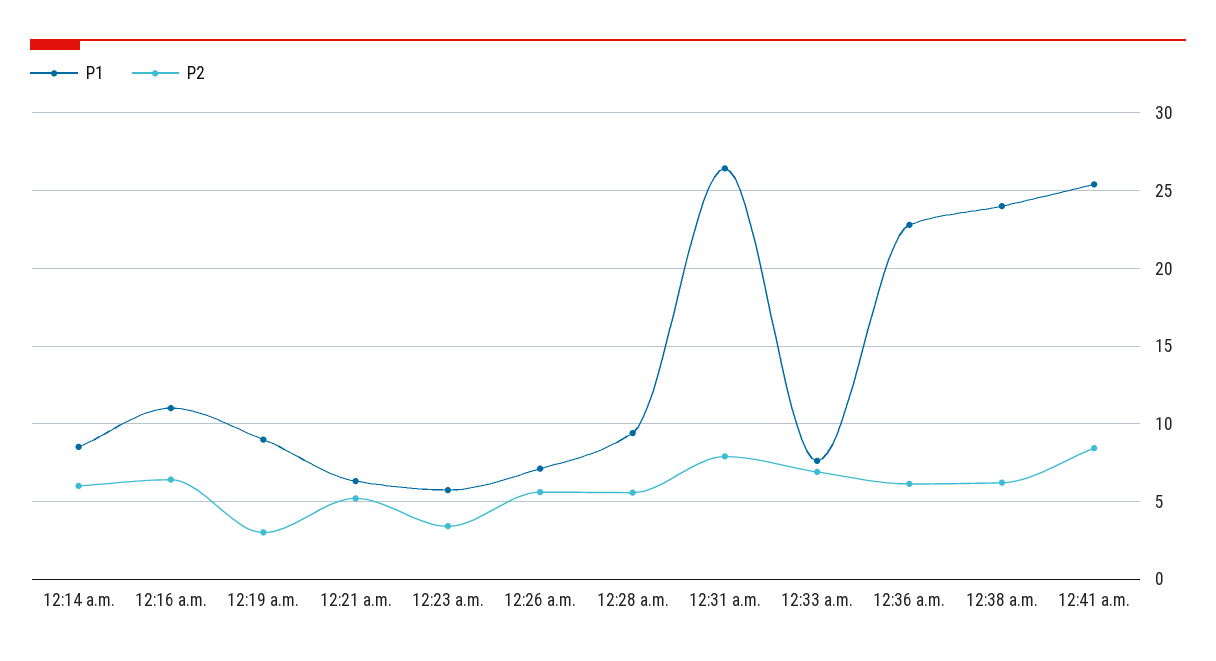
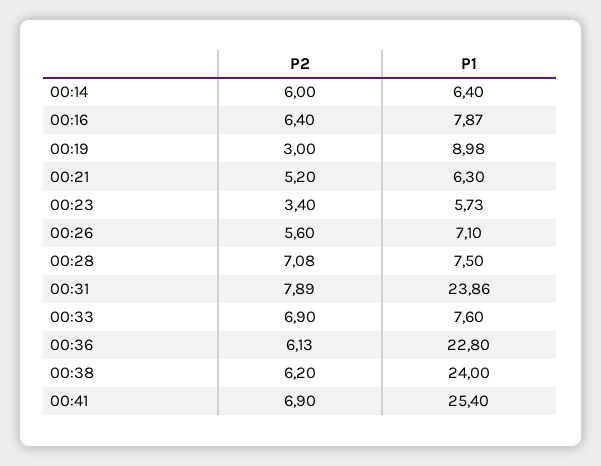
  {
    "P1": {
-     "12:14 a.m.": 8.5,
+     "12:14 a.m.": 6.4,
-     "12:16 a.m.": 11,
+     "12:16 a.m.": 7.87,
      "12:19 a.m.": 8.98,
      "12:21 a.m.": 6.3,
      "12:23 a.m.": 5.73,
      "12:26 a.m.": 7.1,
-     "12:28 a.m.": 9.5,
+     "12:28 a.m.": 7.5,
-     "12:31 a.m.": 26.5,
+     "12:31 a.m.": 23.86,
      "12:33 a.m.": 7.6,
      "12:36 a.m.": 22.8,
      "12:38 a.m.": 24,
      "12:41 a.m.": 25.4
    },
    "P2": {
      "12:14 a.m.": 6,
      "12:16 a.m.": 6.4,
      "12:19 a.m.": 3,
      "12:21 a.m.": 5.2,
      "12:23 a.m.": 3.4,
      "12:26 a.m.": 5.6,
-     "12:28 a.m.": 5.5,
+     "12:28 a.m.": 7.08,
      "12:31 a.m.": 7.89,
      "12:33 a.m.": 6.9,
      "12:36 a.m.": 6.13,
      "12:38 a.m.": 6.2,
-     "12:41 a.m.": 8.5
+     "12:41 a.m.": 6.9
    }
  }

